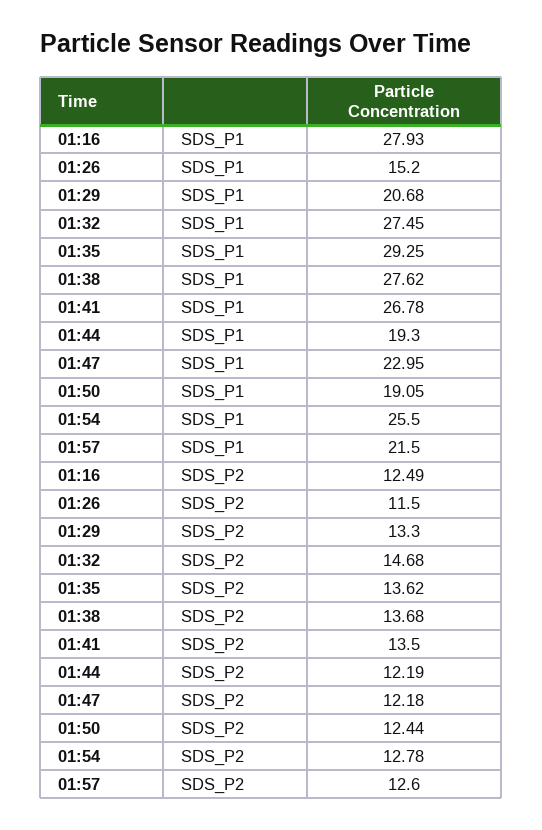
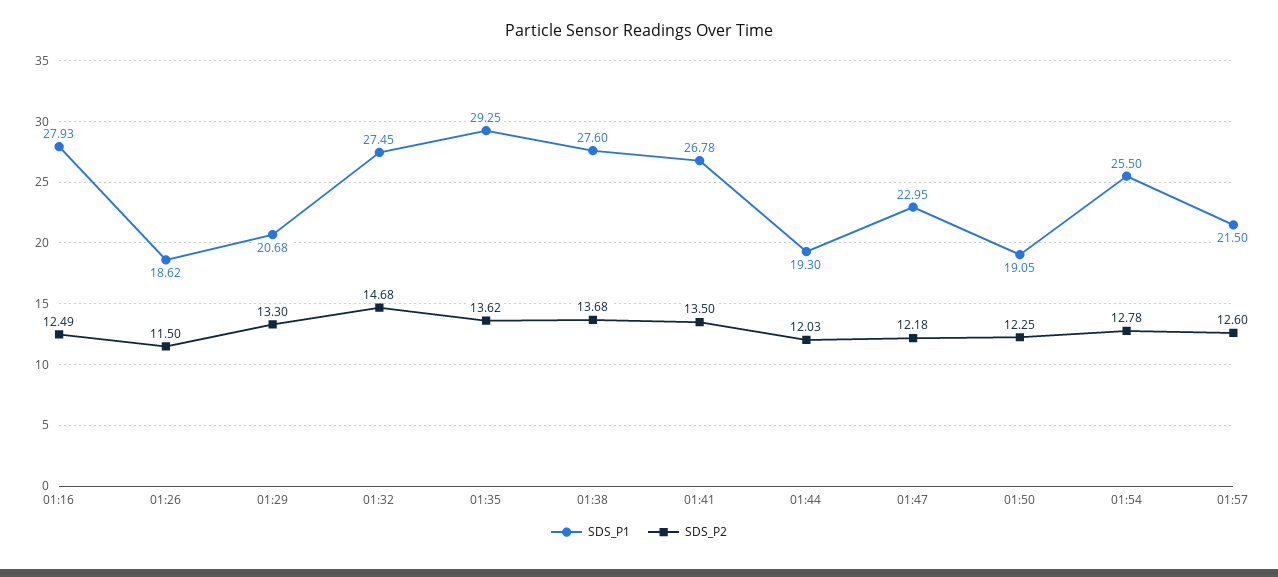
  {
    "SDS_P1": {
      "01:16": 27.93,
-     "01:26": 15.2,
+     "01:26": 18.62,
      "01:29": 20.68,
      "01:32": 27.45,
      "01:35": 29.25,
-     "01:38": 27.62,
+     "01:38": 27.6,
      "01:41": 26.78,
      "01:44": 19.3,
      "01:47": 22.95,
      "01:50": 19.05,
      "01:54": 25.5,
      "01:57": 21.5
    },
    "SDS_P2": {
      "01:16": 12.49,
      "01:26": 11.5,
      "01:29": 13.3,
      "01:32": 14.68,
      "01:35": 13.62,
      "01:38": 13.68,
      "01:41": 13.5,
-     "01:44": 12.19,
+     "01:44": 12.03,
      "01:47": 12.18,
-     "01:50": 12.44,
+     "01:50": 12.25,
      "01:54": 12.78,
      "01:57": 12.6
    }
  }

